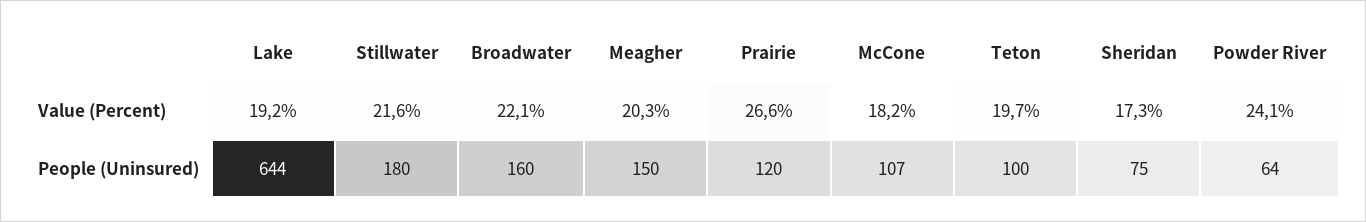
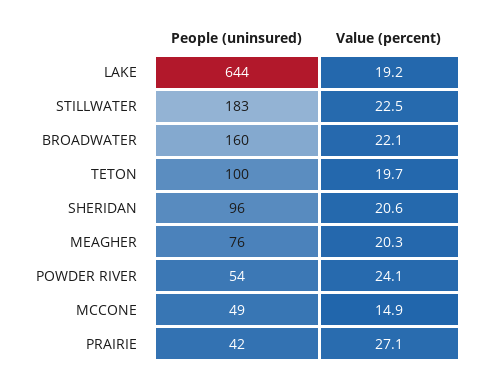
  {
    "Lake": {
      "Value (Percent)": 19.2,
      "People (Uninsured)": 644
    },
    "Stillwater": {
-     "Value (Percent)": 21.6,
+     "Value (Percent)": 22.5,
-     "People (Uninsured)": 180
+     "People (Uninsured)": 183
    },
    "Broadwater": {
      "Value (Percent)": 22.1,
      "People (Uninsured)": 160
    },
    "Meagher": {
      "Value (Percent)": 20.3,
-     "People (Uninsured)": 150
+     "People (Uninsured)": 76
    },
    "Prairie": {
-     "Value (Percent)": 26.6,
+     "Value (Percent)": 27.1,
-     "People (Uninsured)": 120
+     "People (Uninsured)": 42
    },
    "McCone": {
-     "Value (Percent)": 18.2,
+     "Value (Percent)": 14.9,
-     "People (Uninsured)": 107
+     "People (Uninsured)": 49
    },
    "Teton": {
      "Value (Percent)": 19.7,
      "People (Uninsured)": 100
    },
    "Sheridan": {
-     "Value (Percent)": 17.3,
+     "Value (Percent)": 20.6,
-     "People (Uninsured)": 75
+     "People (Uninsured)": 96
    },
    "Powder River": {
      "Value (Percent)": 24.1,
-     "People (Uninsured)": 64
+     "People (Uninsured)": 54
    }
  }

